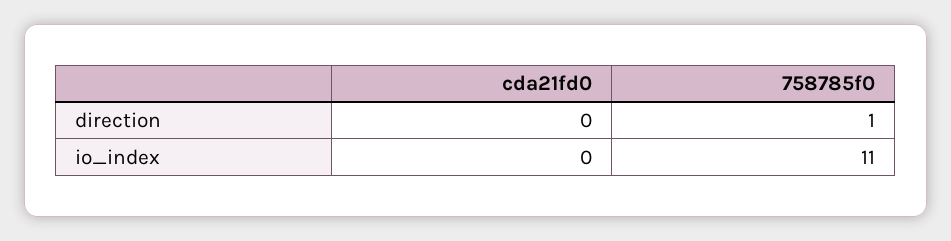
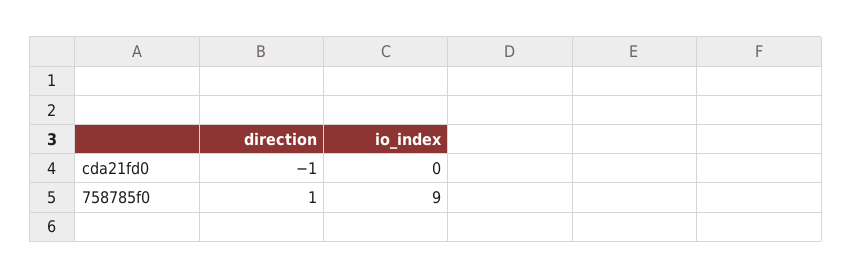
  {
    "cda21fd0": {
-     "direction": 0,
+     "direction": -1,
      "io_index": 0
    },
    "758785f0": {
      "direction": 1,
-     "io_index": 11
+     "io_index": 9
    }
  }

